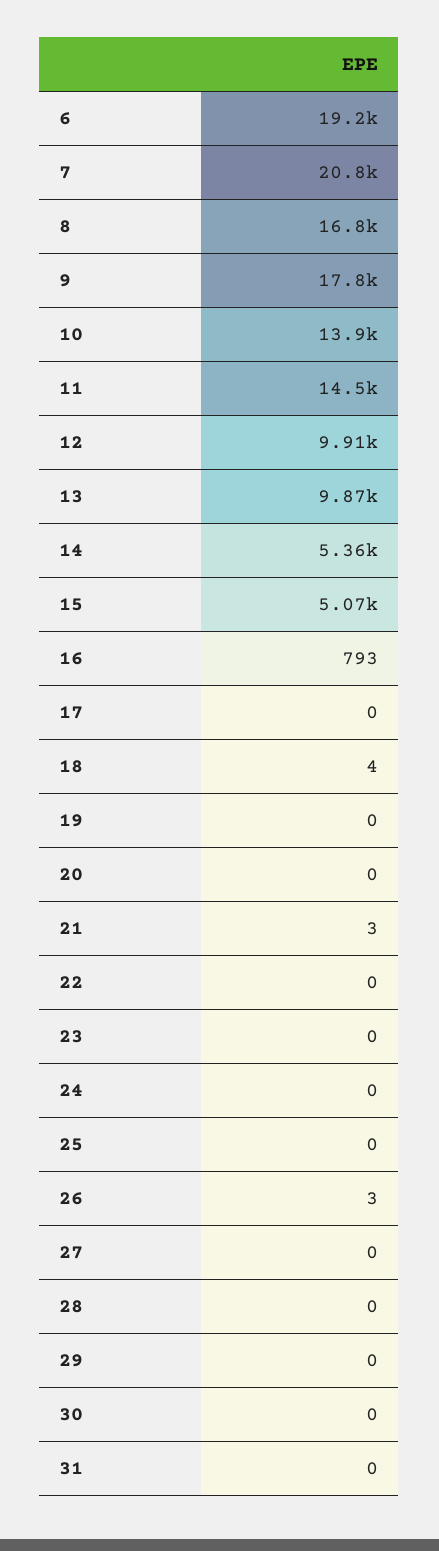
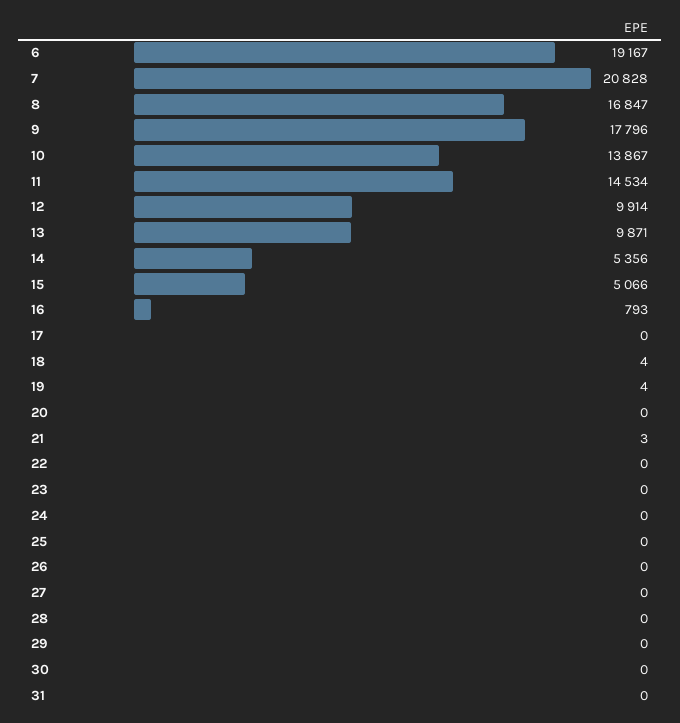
  {
    "6": 19167,
    "7": 20828,
    "8": 16847,
    "9": 17796,
    "10": 13867,
    "11": 14534,
    "12": 9914,
    "13": 9871,
    "14": 5356,
    "15": 5066,
    "16": 793,
    "17": 0,
    "18": 4,
-   "19": 0,
+   "19": 4,
    "20": 0,
    "21": 3,
    "22": 0,
    "23": 0,
    "24": 0,
    "25": 0,
-   "26": 3,
+   "26": 0,
    "27": 0,
    "28": 0,
    "29": 0,
    "30": 0,
    "31": 0
  }

